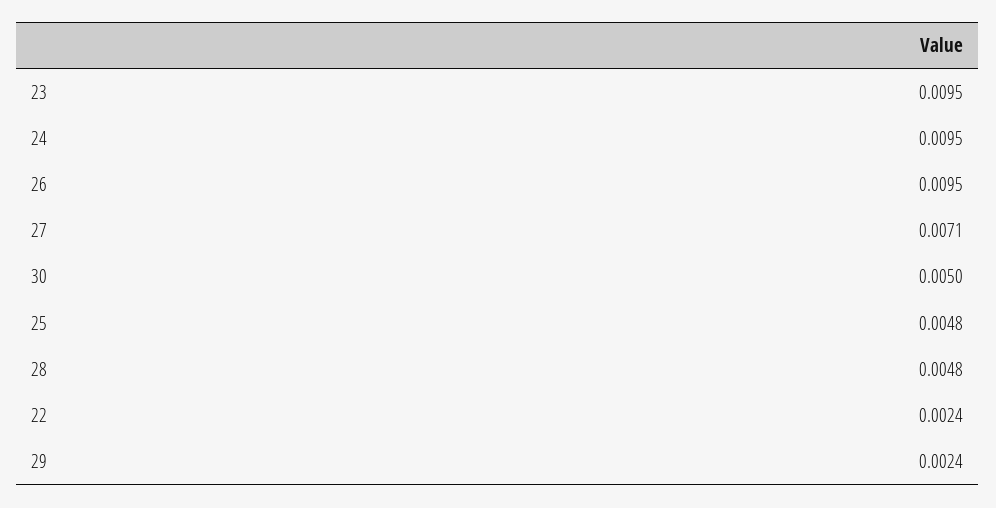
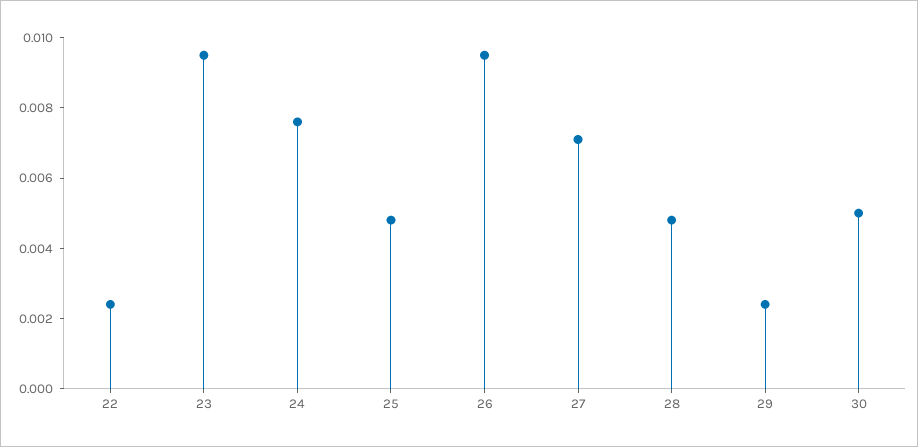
  {
    "23": 0.0095,
-   "24": 0.0095,
+   "24": 0.0075,
    "26": 0.0095,
    "27": 0.0071,
    "30": 0.005,
    "25": 0.0048,
    "28": 0.0048,
    "22": 0.0024,
    "29": 0.0024
  }

